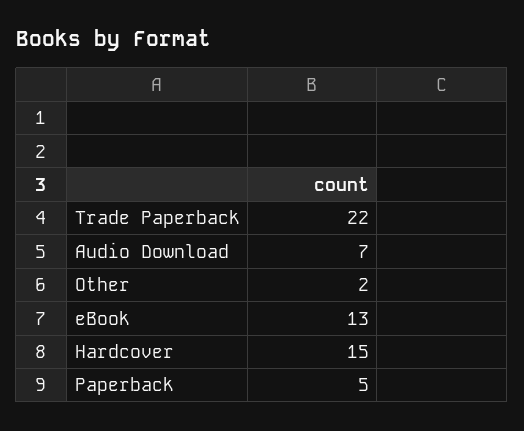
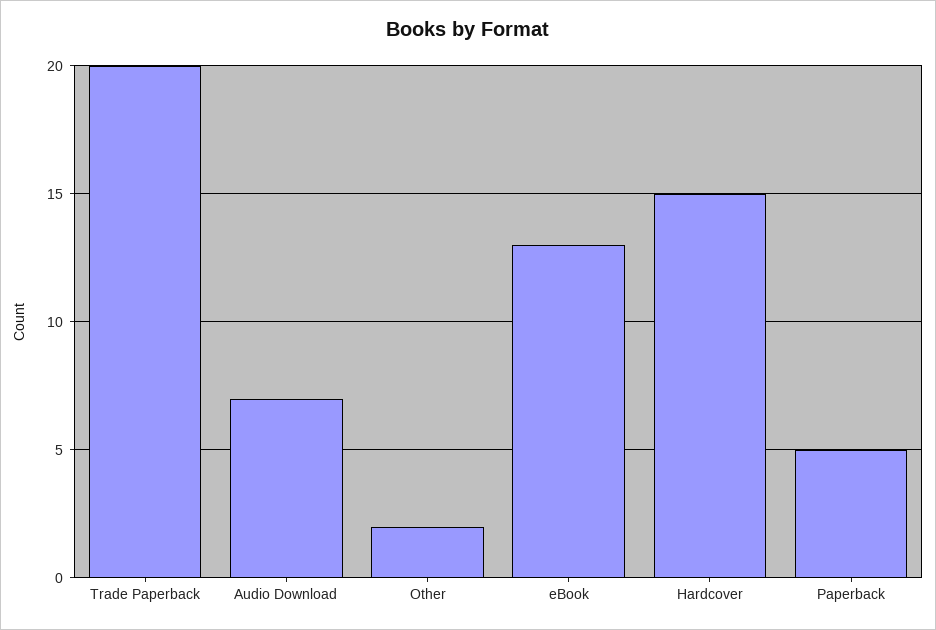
  {
-   "Trade Paperback": 22,
+   "Trade Paperback": 20,
    "Audio Download": 7,
    "Other": 2,
    "eBook": 13,
    "Hardcover": 15,
    "Paperback": 5
  }

